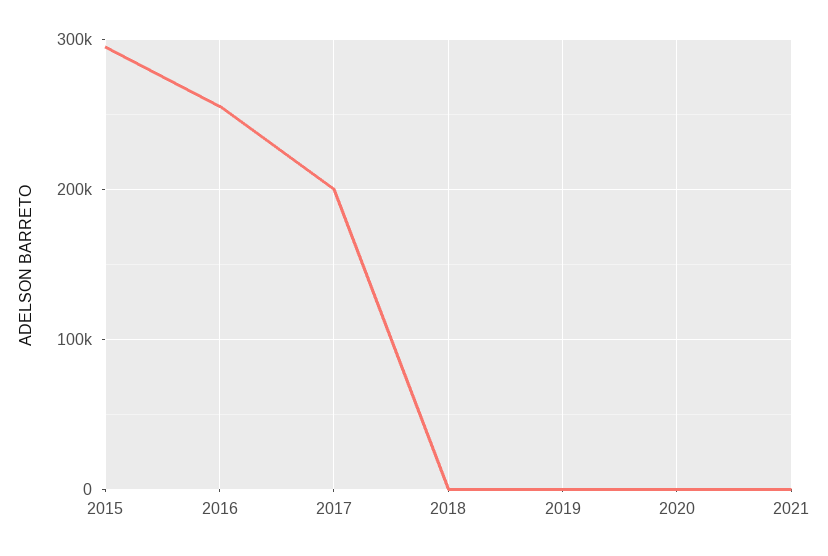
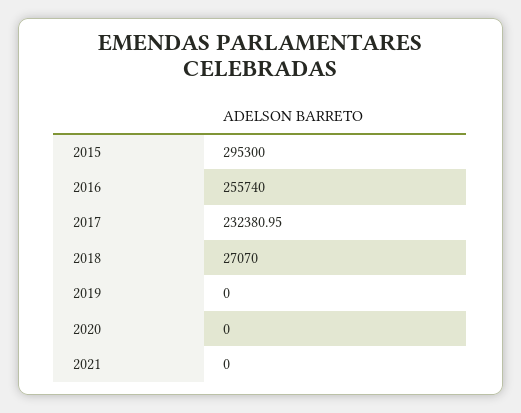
  {
    "2015": 295300,
    "2016": 255740,
-   "2017": 200000,
+   "2017": 232380.95,
-   "2018": 0,
+   "2018": 27070,
    "2019": 0,
    "2020": 0,
    "2021": 0
  }

